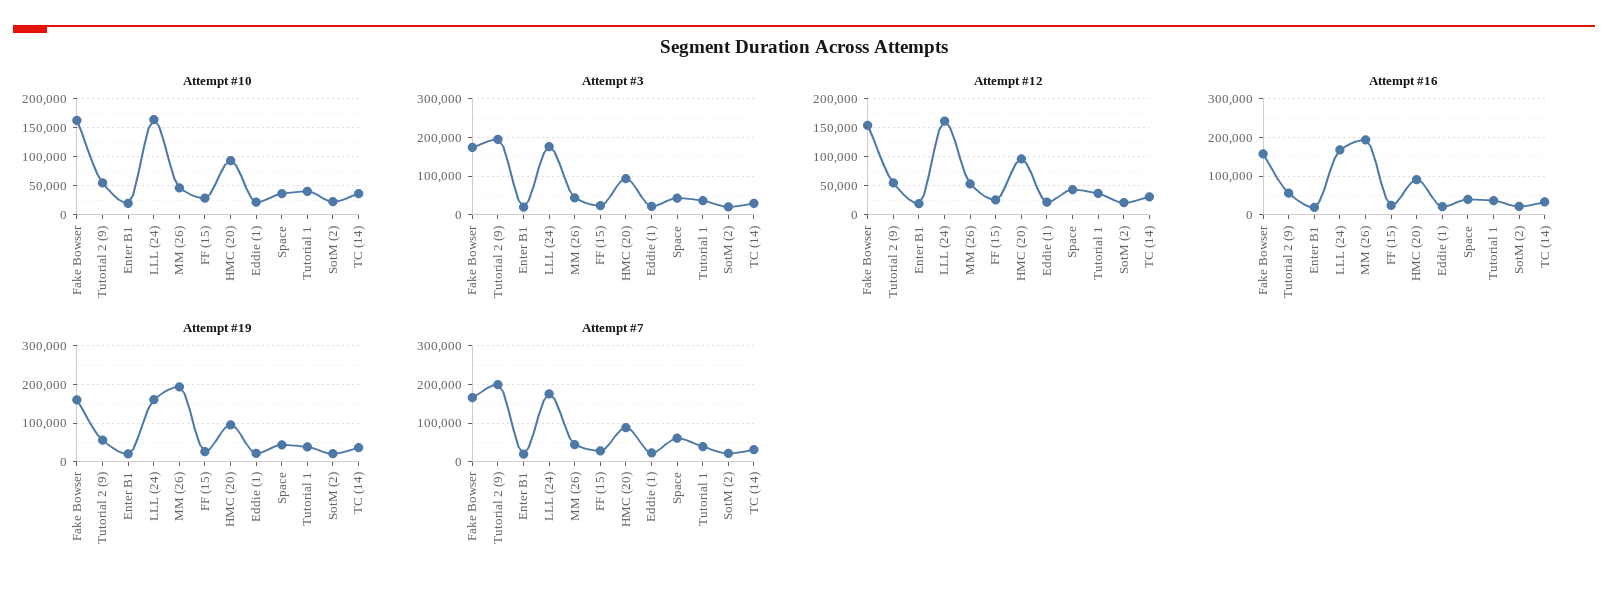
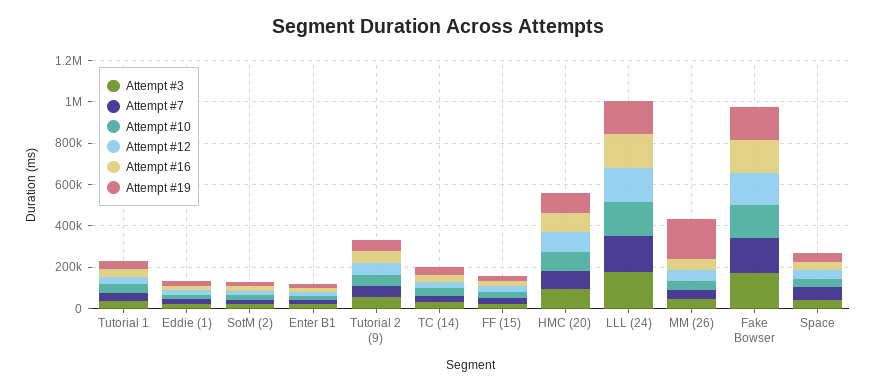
  {
    "Attempt #10": {
      "Fake Bowser": 175000,
      "Tutorial 2 (9)": 50000,
      "Enter B1": 25000,
      "LLL (24)": 175000,
      "MM (26)": 50000,
      "FF (15)": 25000,
      "HMC (20)": 100000,
      "Eddie (1)": 25000,
      "Space": 25000,
      "Tutorial 1": 50000,
      "SotM (2)": 25000,
      "TC (14)": 25000
    },
    "Attempt #3": {
      "Fake Bowser": 180000,
-     "Tutorial 2 (9)": 200000,
+     "Tutorial 2 (9)": 50000,
      "Enter B1": 20000,
      "LLL (24)": 180000,
      "MM (26)": 40000,
      "FF (15)": 20000,
      "HMC (20)": 100000,
      "Eddie (1)": 20000,
      "Space": 40000,
      "Tutorial 1": 40000,
      "SotM (2)": 20000,
      "TC (14)": 20000
    },
    "Attempt #12": {
      "Fake Bowser": 150000,
      "Tutorial 2 (9)": 50000,
      "Enter B1": 25000,
      "LLL (24)": 150000,
      "MM (26)": 50000,
      "FF (15)": 25000,
      "HMC (20)": 100000,
      "Eddie (1)": 25000,
      "Space": 50000,
      "Tutorial 1": 25000,
      "SotM (2)": 25000,
      "TC (14)": 25000
    },
    "Attempt #16": {
      "Fake Bowser": 160000,
      "Tutorial 2 (9)": 60000,
      "Enter B1": 20000,
      "LLL (24)": 160000,
-     "MM (26)": 200000,
+     "MM (26)": 50000,
      "FF (15)": 20000,
      "HMC (20)": 100000,
      "Eddie (1)": 20000,
      "Space": 40000,
      "Tutorial 1": 40000,
      "SotM (2)": 20000,
      "TC (14)": 40000
    },
    "Attempt #19": {
      "Fake Bowser": 160000,
      "Tutorial 2 (9)": 60000,
      "Enter B1": 20000,
      "LLL (24)": 160000,
      "MM (26)": 200000,
      "FF (15)": 20000,
      "HMC (20)": 100000,
      "Eddie (1)": 20000,
      "Space": 40000,
      "Tutorial 1": 40000,
      "SotM (2)": 20000,
      "TC (14)": 40000
    },
    "Attempt #7": {
      "Fake Bowser": 160000,
-     "Tutorial 2 (9)": 200000,
+     "Tutorial 2 (9)": 50000,
      "Enter B1": 20000,
      "LLL (24)": 180000,
      "MM (26)": 40000,
      "FF (15)": 20000,
      "HMC (20)": 80000,
      "Eddie (1)": 20000,
      "Space": 60000,
      "Tutorial 1": 40000,
      "SotM (2)": 20000,
      "TC (14)": 40000
    }
  }

